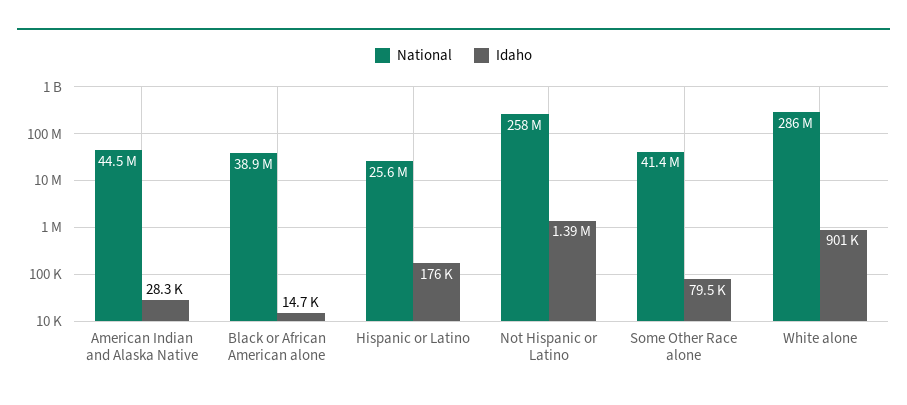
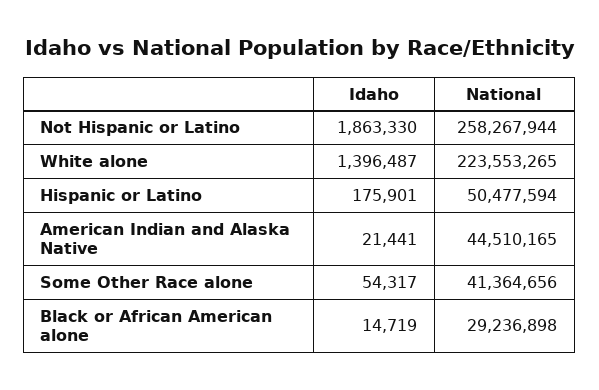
  {
    "National": {
      "American Indian and Alaska Native": 44510165,
-     "Black or African American alone": 38900000,
+     "Black or African American alone": 29236898,
-     "Hispanic or Latino": 25600000,
+     "Hispanic or Latino": 50477594,
      "Not Hispanic or Latino": 258267944,
      "Some Other Race alone": 41364656,
-     "White alone": 286000000
+     "White alone": 223553265
    },
    "Idaho": {
-     "American Indian and Alaska Native": 28300,
+     "American Indian and Alaska Native": 21441,
      "Black or African American alone": 14719,
      "Hispanic or Latino": 175901,
-     "Not Hispanic or Latino": 1390000,
+     "Not Hispanic or Latino": 1863330,
-     "Some Other Race alone": 79500,
+     "Some Other Race alone": 54317,
-     "White alone": 901000
+     "White alone": 1396487
    }
  }

